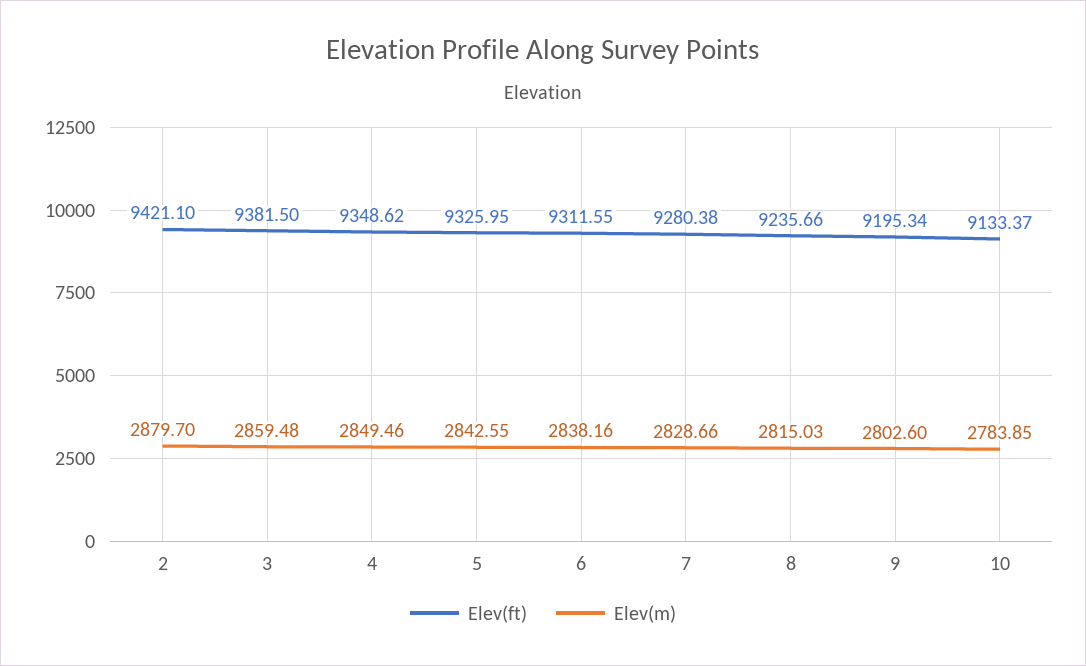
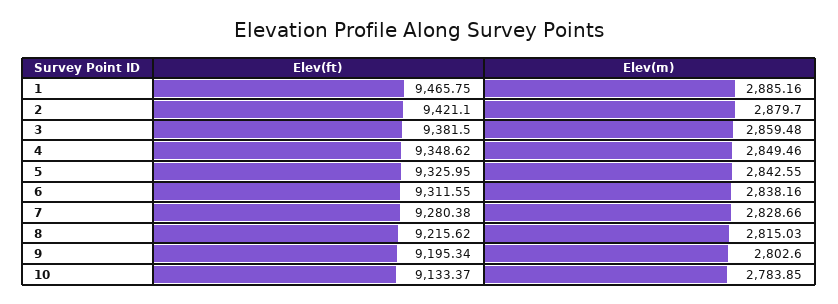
  {
    "Elev(ft)": {
      "2": 9421.1,
      "3": 9381.5,
      "4": 9348.62,
      "5": 9325.95,
      "6": 9311.55,
      "7": 9280.38,
-     "8": 9235.66,
+     "8": 9215.62,
      "9": 9195.34,
-     "10": 9133.37
+     "10": 9133.37,
+     "1": 9465.75
    },
    "Elev(m)": {
      "2": 2879.7,
      "3": 2859.48,
      "4": 2849.46,
      "5": 2842.55,
      "6": 2838.16,
      "7": 2828.66,
      "8": 2815.03,
      "9": 2802.6,
-     "10": 2783.85
+     "10": 2783.85,
+     "1": 2885.16
    }
  }

